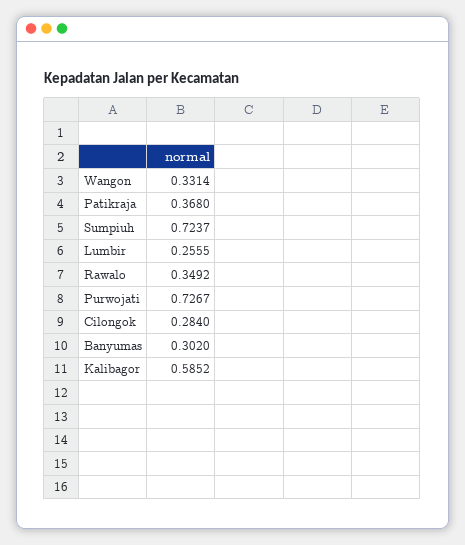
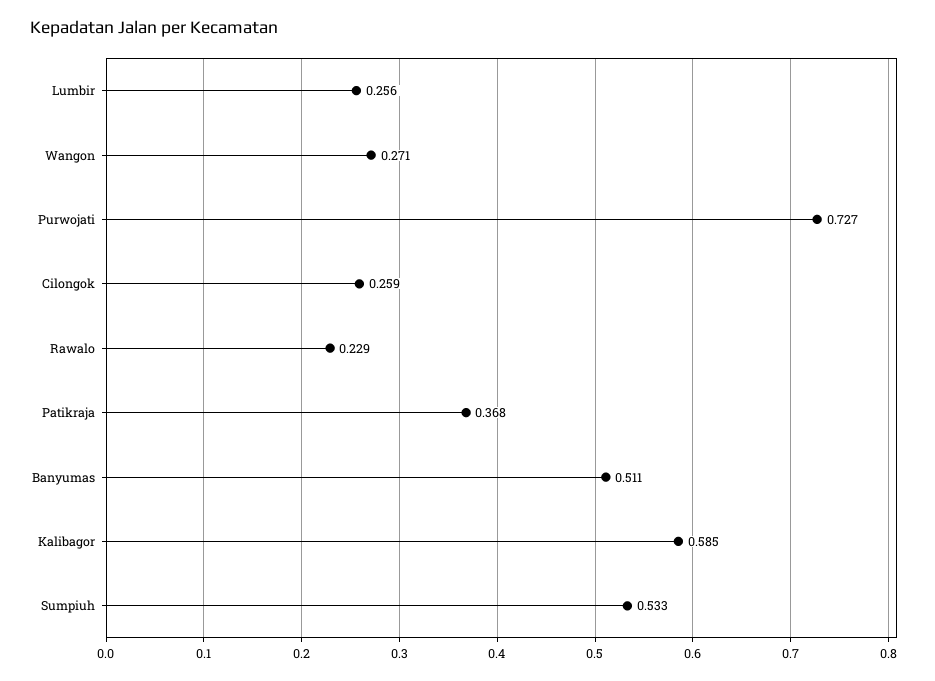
  {
-   "Wangon": 0.3314,
+   "Wangon": 0.271,
    "Patikraja": 0.368,
-   "Sumpiuh": 0.7237,
+   "Sumpiuh": 0.533,
    "Lumbir": 0.2555,
-   "Rawalo": 0.3492,
+   "Rawalo": 0.229,
    "Purwojati": 0.7267,
-   "Cilongok": 0.284,
+   "Cilongok": 0.259,
-   "Banyumas": 0.302,
+   "Banyumas": 0.511,
    "Kalibagor": 0.5852
  }

